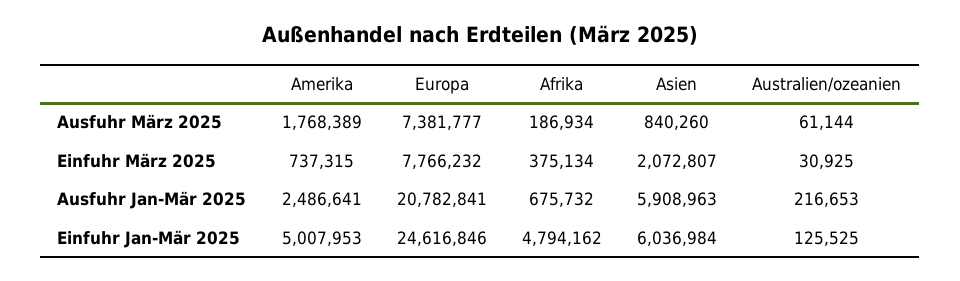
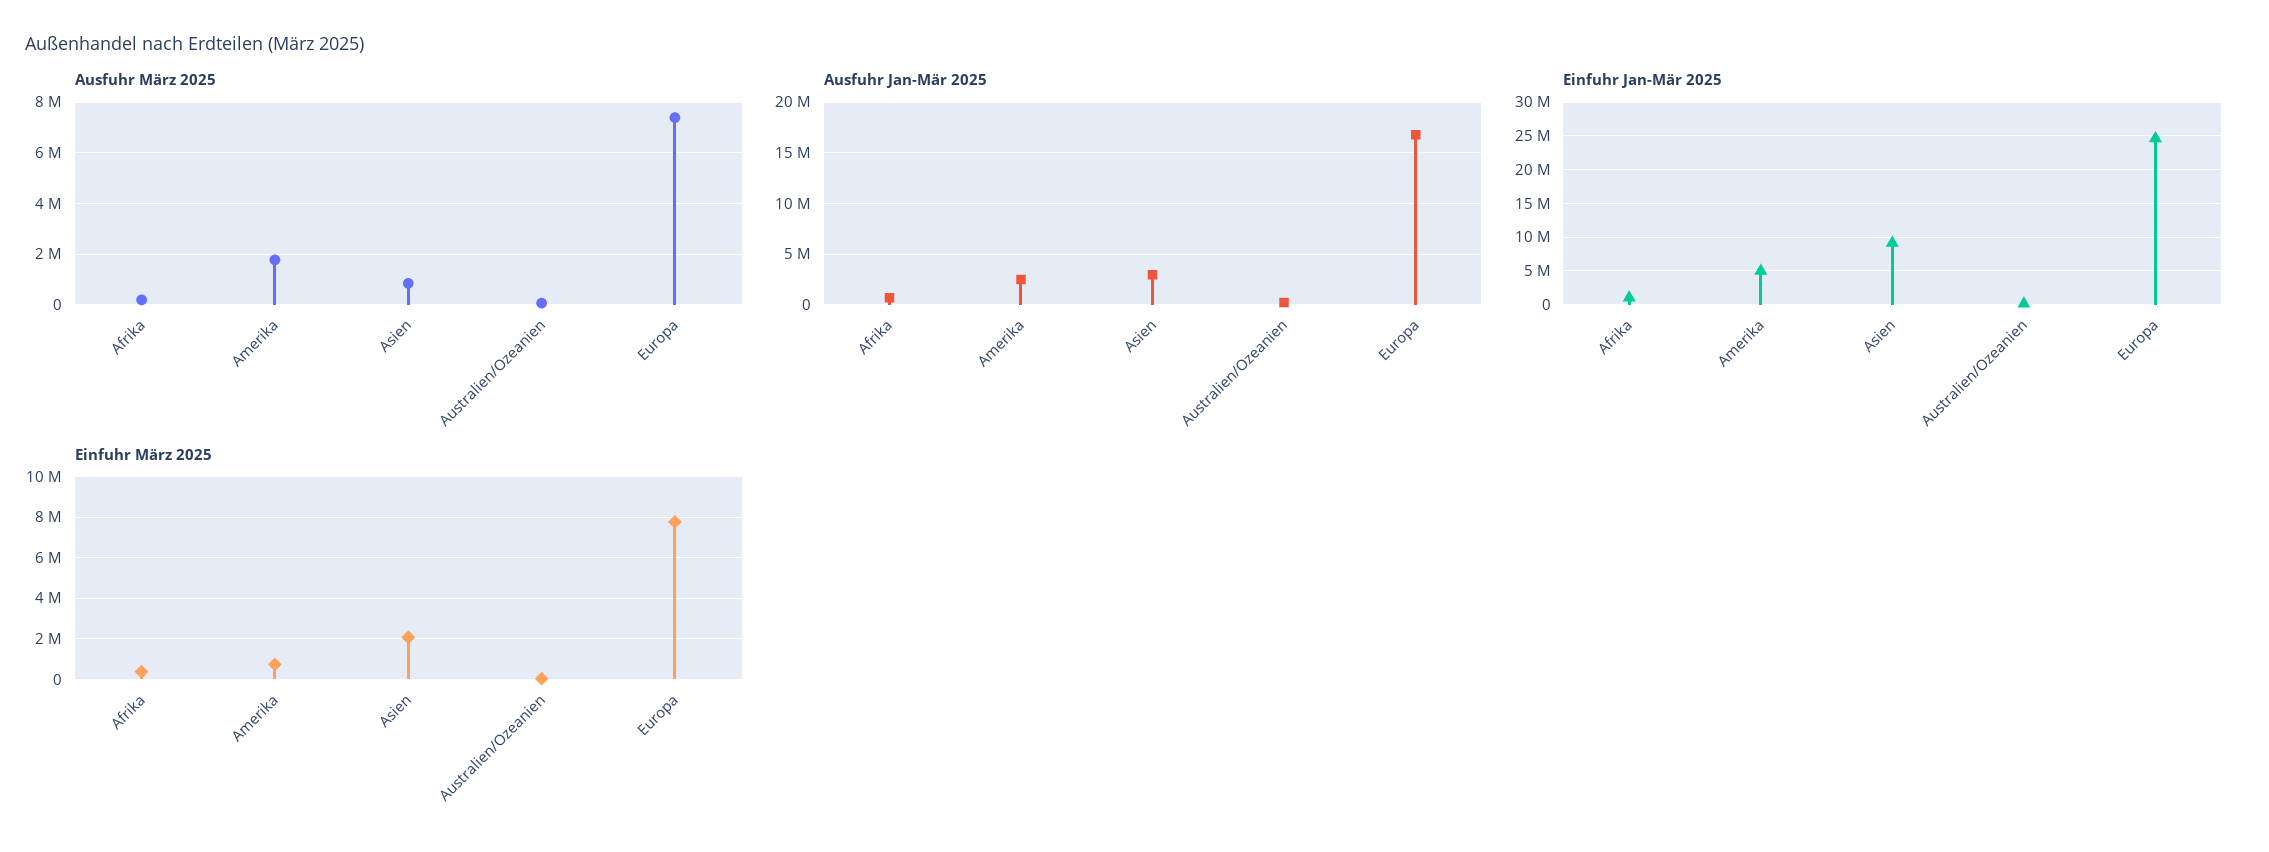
  {
    "Ausfuhr März 2025": {
      "Amerika": 1768389,
      "Europa": 7381777,
      "Afrika": 186934,
      "Asien": 840260,
      "Australien/ozeanien": 61144
    },
    "Einfuhr März 2025": {
      "Amerika": 737315,
      "Europa": 7766232,
      "Afrika": 375134,
      "Asien": 2072807,
      "Australien/ozeanien": 30925
    },
    "Ausfuhr Jan-Mär 2025": {
      "Amerika": 2486641,
-     "Europa": 20782841,
+     "Europa": 17000000,
      "Afrika": 675732,
-     "Asien": 5908963,
+     "Asien": 3000000,
      "Australien/ozeanien": 216653
    },
    "Einfuhr Jan-Mär 2025": {
      "Amerika": 5007953,
      "Europa": 24616846,
-     "Afrika": 4794162,
+     "Afrika": 1000000,
-     "Asien": 6036984,
+     "Asien": 9000000,
      "Australien/ozeanien": 125525
    }
  }

